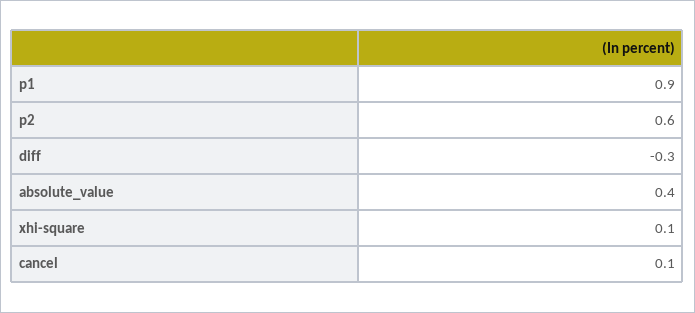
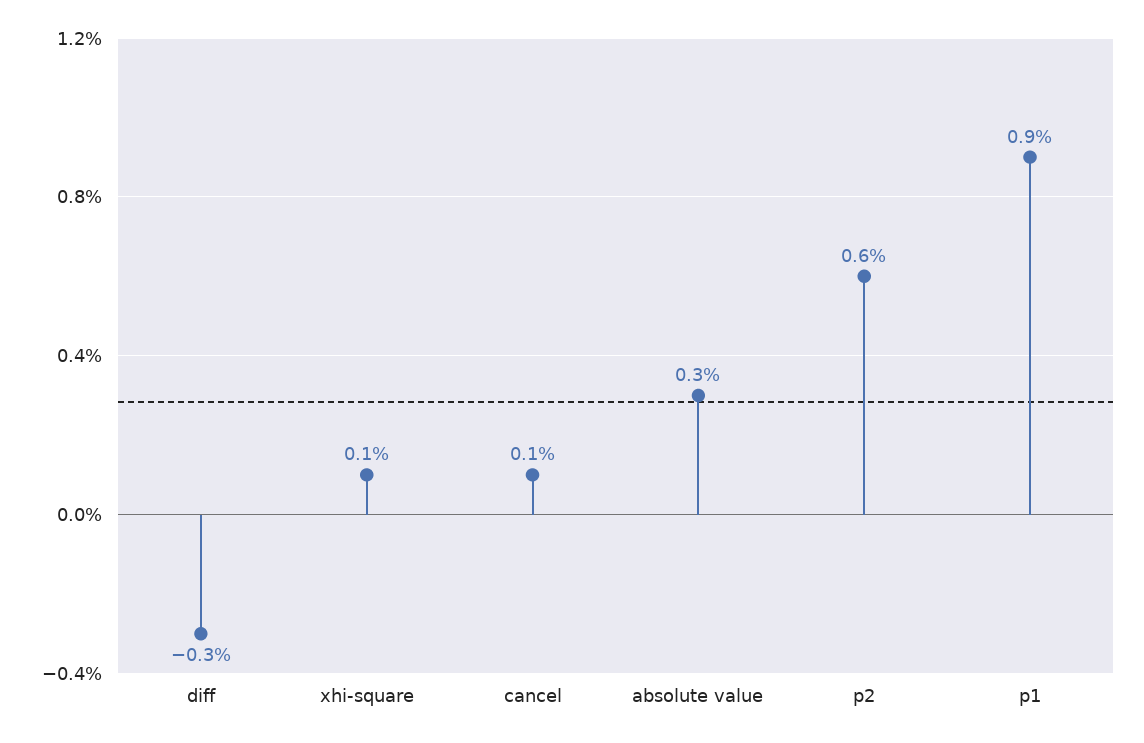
  {
    "p1": 0.9,
    "p2": 0.6,
    "diff": -0.3,
-   "absolute_value": 0.4,
+   "absolute_value": 0.3,
    "xhi-square": 0.1,
    "cancel": 0.1
  }

